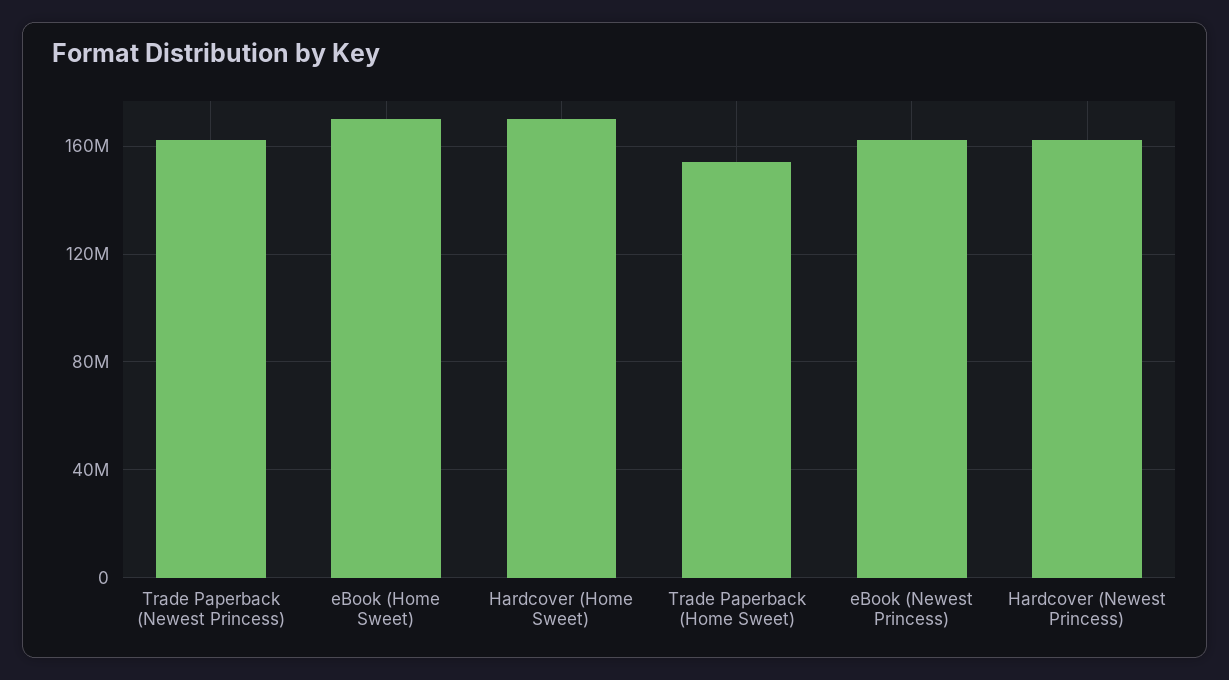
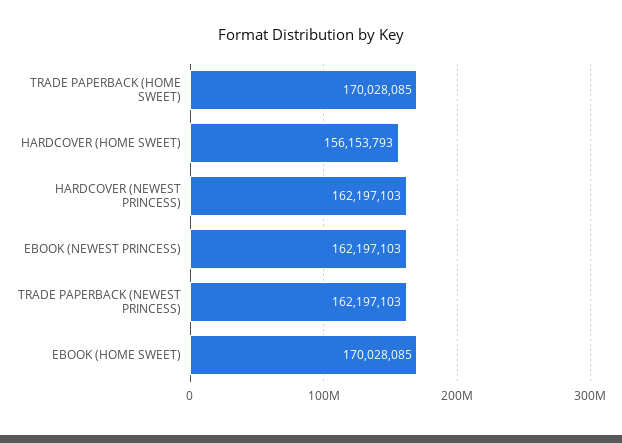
  {
    "Trade Paperback (Newest Princess)": 162197103,
    "eBook (Home Sweet)": 170028085,
-   "Hardcover (Home Sweet)": 170000000,
+   "Hardcover (Home Sweet)": 156153793,
-   "Trade Paperback (Home Sweet)": 155000000,
+   "Trade Paperback (Home Sweet)": 170028085,
    "eBook (Newest Princess)": 162197103,
    "Hardcover (Newest Princess)": 162197103
  }

